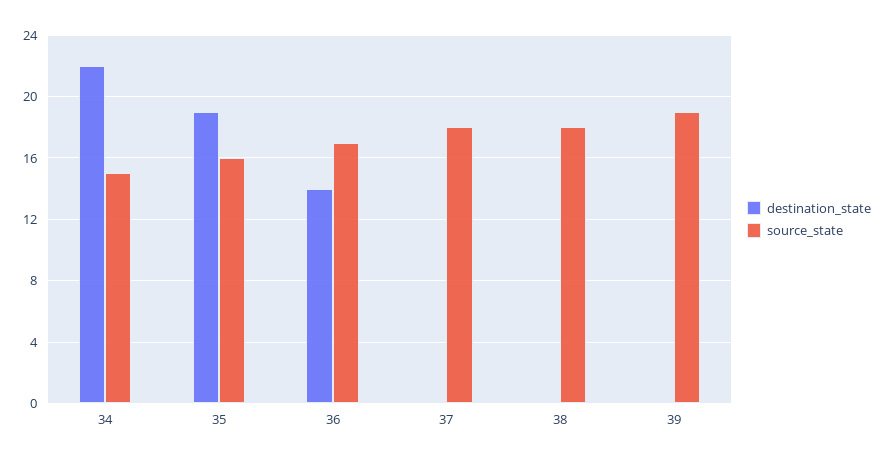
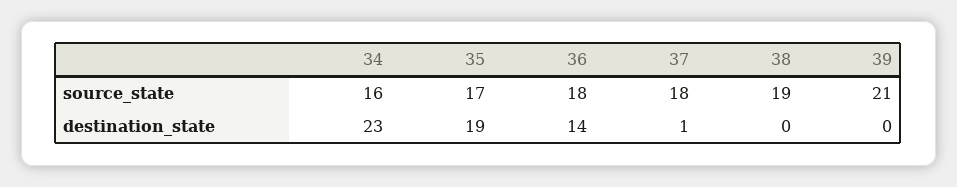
  {
    "destination_state": {
-     "34": 22,
+     "34": 23,
      "35": 19,
      "36": 14,
-     "37": 0,
+     "37": 1,
      "38": 0,
      "39": 0
    },
    "source_state": {
-     "34": 15,
+     "34": 16,
-     "35": 16,
+     "35": 17,
-     "36": 17,
+     "36": 18,
      "37": 18,
-     "38": 18,
+     "38": 19,
-     "39": 19
+     "39": 21
    }
  }

